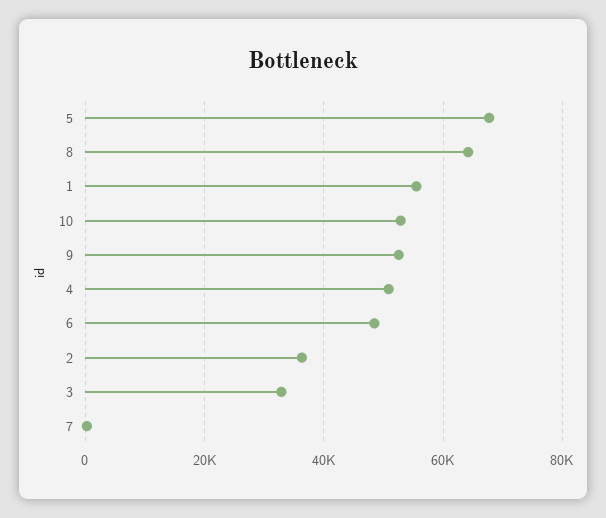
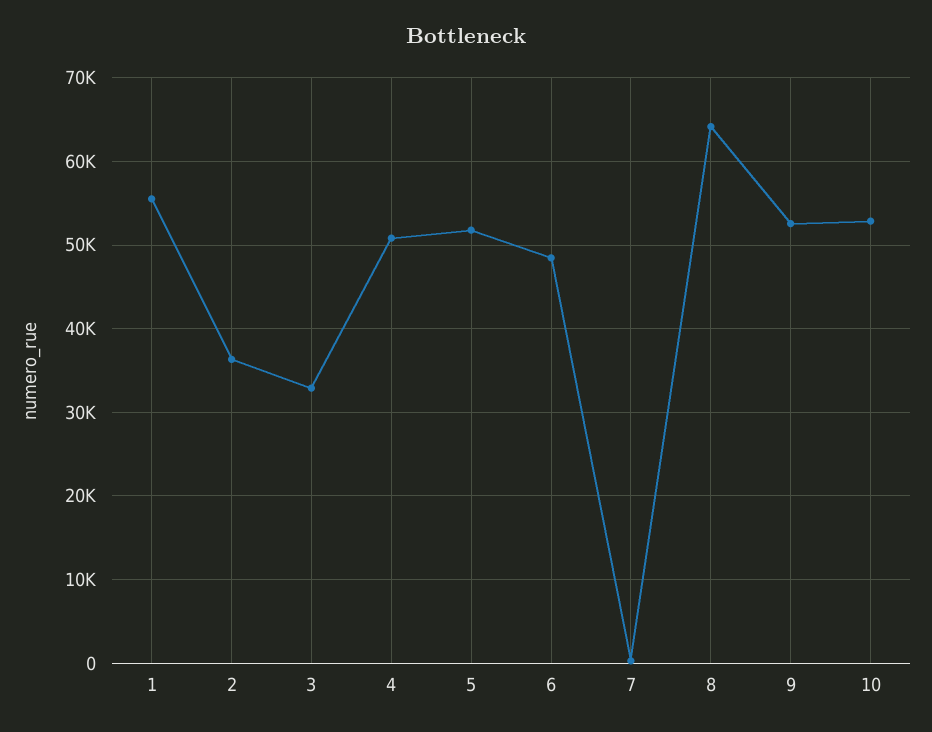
  {
-   "5": 68000,
+   "5": 52000,
    "8": 64000,
    "1": 56000,
    "10": 53000,
    "9": 53000,
    "4": 51000,
    "6": 48000,
    "2": 36000,
    "3": 33000,
    "7": 0
  }

